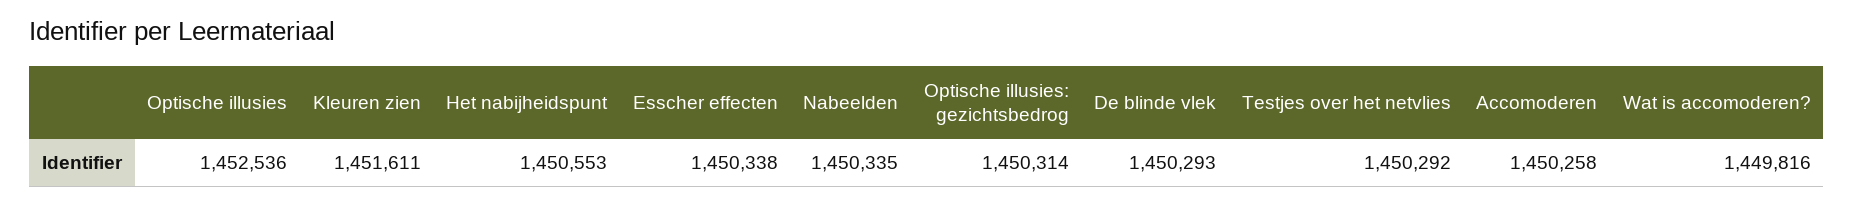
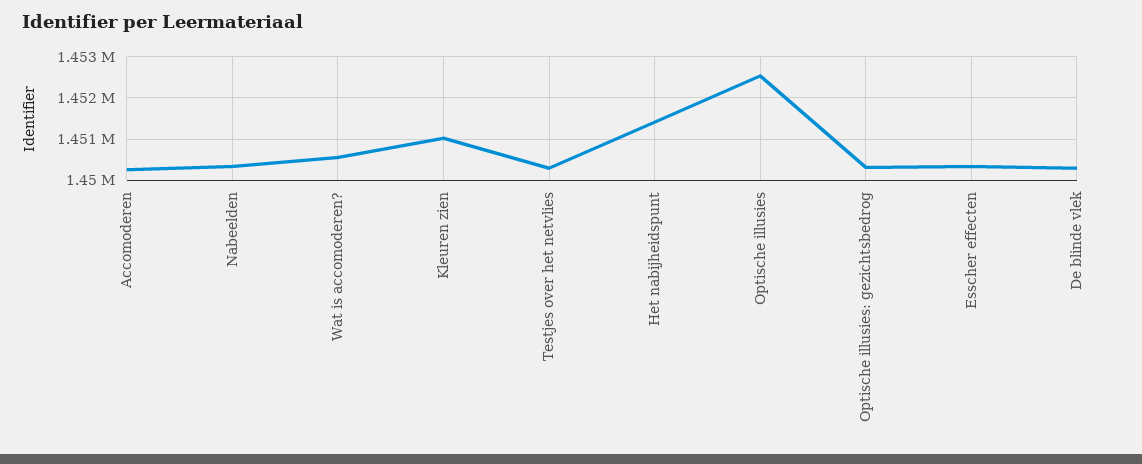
  {
    "Optische illusies": 1452536,
-   "Kleuren zien": 1451611,
+   "Kleuren zien": 1451000,
-   "Het nabijheidspunt": 1450553,
+   "Het nabijheidspunt": 1451400,
    "Esscher effecten": 1450338,
    "Nabeelden": 1450335,
    "Optische illusies: gezichtsbedrog": 1450314,
    "De blinde vlek": 1450293,
    "Testjes over het netvlies": 1450292,
    "Accomoderen": 1450258,
-   "Wat is accomoderen?": 1449816
+   "Wat is accomoderen?": 1450600
  }

